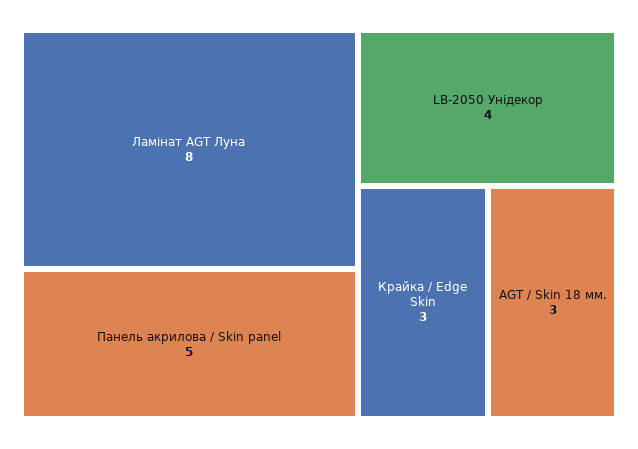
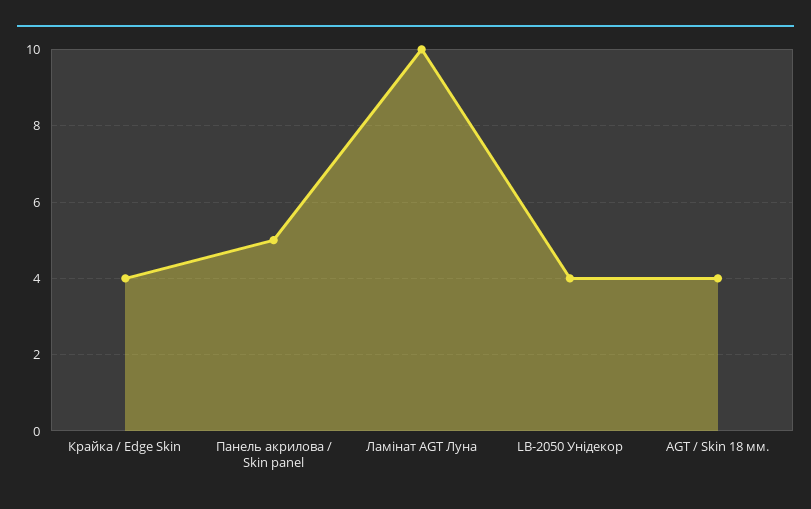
  {
-   "Ламінат AGT Луна": 8,
+   "Ламінат AGT Луна": 10,
    "Панель акрилова / Skin panel": 5,
    "LB-2050 Унідекор": 4,
-   "Крайка / Edge Skin": 3,
+   "Крайка / Edge Skin": 4,
-   "AGT / Skin 18 мм.": 3
+   "AGT / Skin 18 мм.": 4
  }

